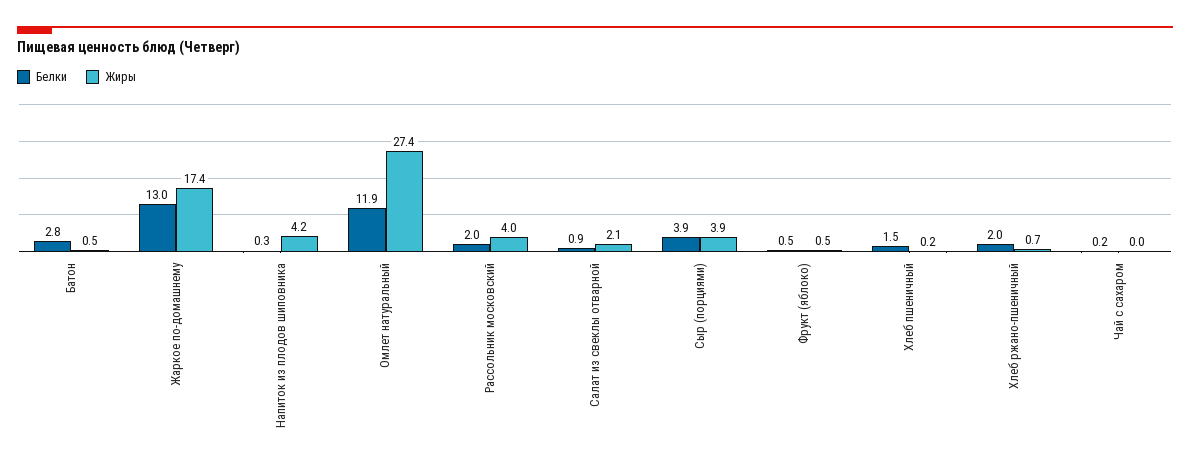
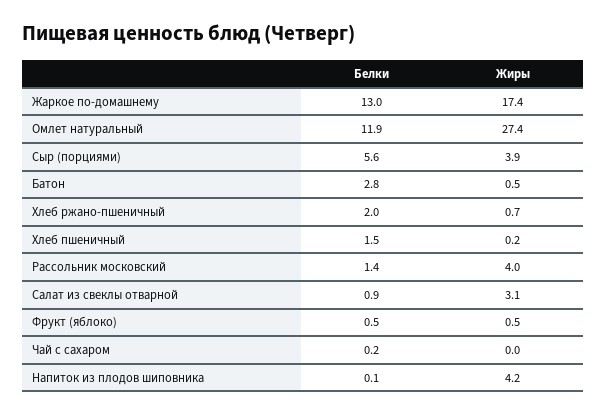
  {
    "Белки": {
      "Батон": 2.8,
      "Жаркое по-домашнему": 13,
-     "Напиток из плодов шиповника": 0.3,
+     "Напиток из плодов шиповника": 0.1,
      "Омлет натуральный": 11.9,
-     "Рассольник московский": 2,
+     "Рассольник московский": 1.4,
      "Салат из свеклы отварной": 0.9,
-     "Сыр (порциями)": 3.9,
+     "Сыр (порциями)": 5.6,
      "Фрукт (яблоко)": 0.5,
      "Хлеб пшеничный": 1.5,
      "Хлеб ржано-пшеничный": 2,
      "Чай с сахаром": 0.2
    },
    "Жиры": {
      "Батон": 0.5,
      "Жаркое по-домашнему": 17.4,
      "Напиток из плодов шиповника": 4.2,
      "Омлет натуральный": 27.4,
      "Рассольник московский": 4,
-     "Салат из свеклы отварной": 2.1,
+     "Салат из свеклы отварной": 3.1,
      "Сыр (порциями)": 3.9,
      "Фрукт (яблоко)": 0.5,
      "Хлеб пшеничный": 0.2,
      "Хлеб ржано-пшеничный": 0.7,
      "Чай с сахаром": 0
    }
  }

